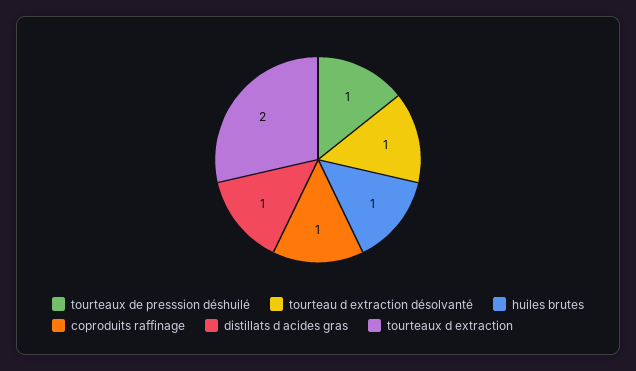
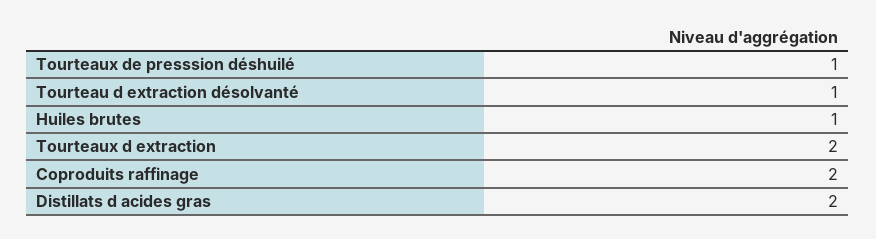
  {
    "tourteaux de presssion déshuilé": 1,
    "tourteau d extraction désolvanté": 1,
    "huiles brutes": 1,
-   "coproduits raffinage": 1,
+   "coproduits raffinage": 2,
-   "distillats d acides gras": 1,
+   "distillats d acides gras": 2,
    "tourteaux d extraction": 2
  }

